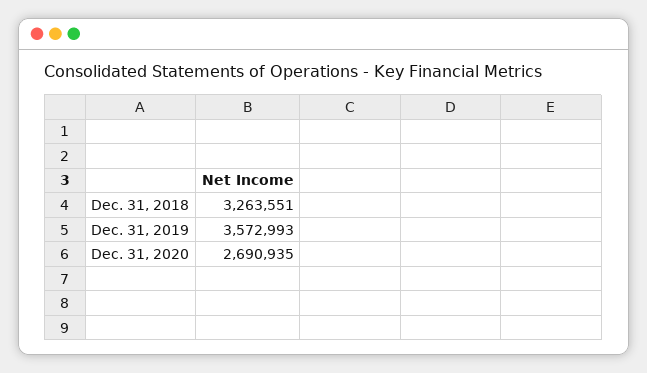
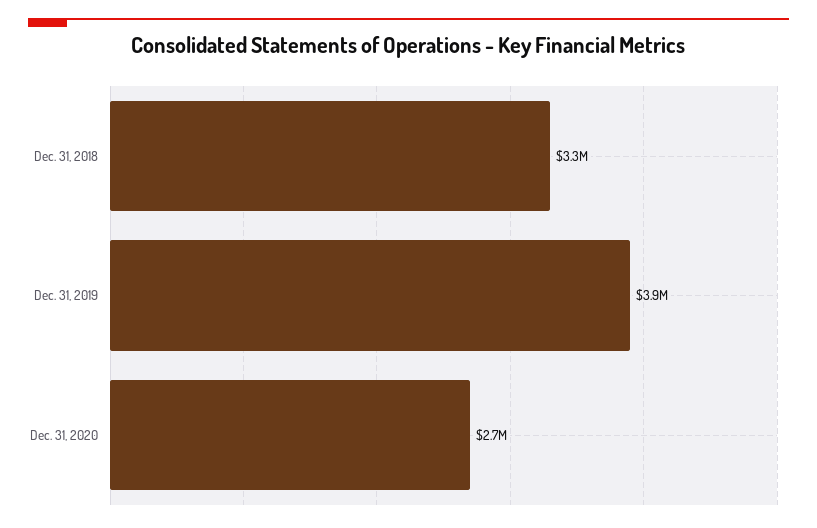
  {
    "Dec. 31, 2018": 3263551,
-   "Dec. 31, 2019": 3572993,
+   "Dec. 31, 2019": 3900000,
    "Dec. 31, 2020": 2690935
  }

